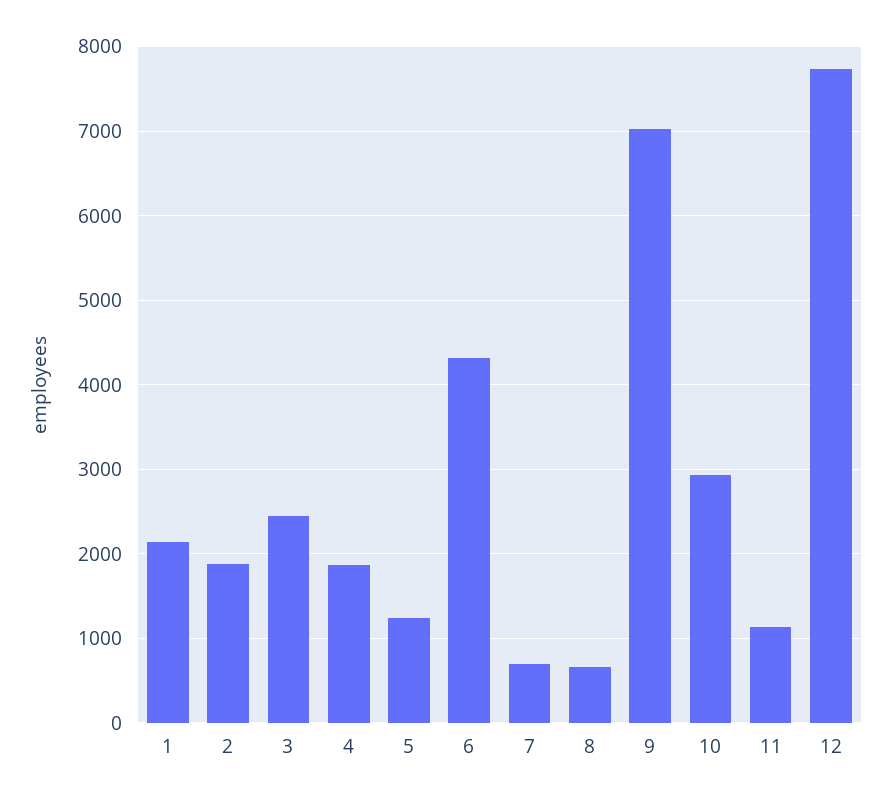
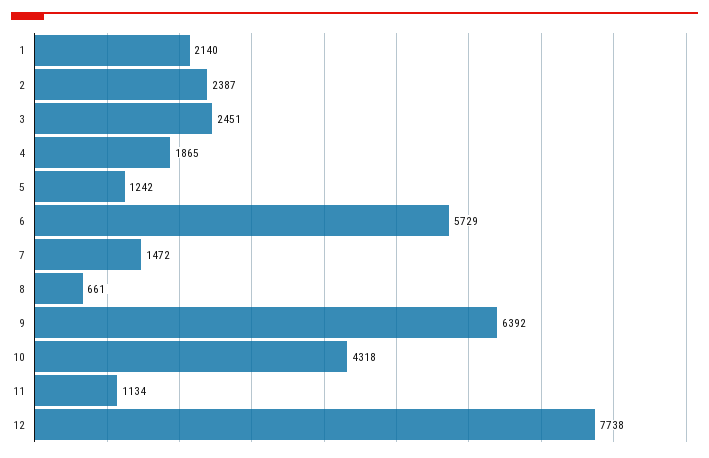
  {
    "1": 2140,
-   "2": 1900,
+   "2": 2387,
    "3": 2451,
    "4": 1865,
    "5": 1242,
-   "6": 4300,
+   "6": 5729,
-   "7": 700,
+   "7": 1472,
    "8": 661,
-   "9": 7000,
+   "9": 6392,
-   "10": 2900,
+   "10": 4318,
    "11": 1134,
    "12": 7738
  }

